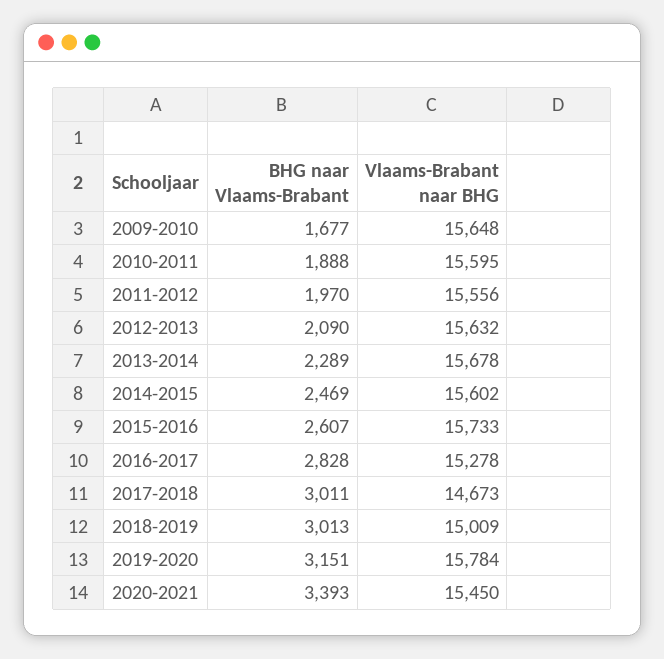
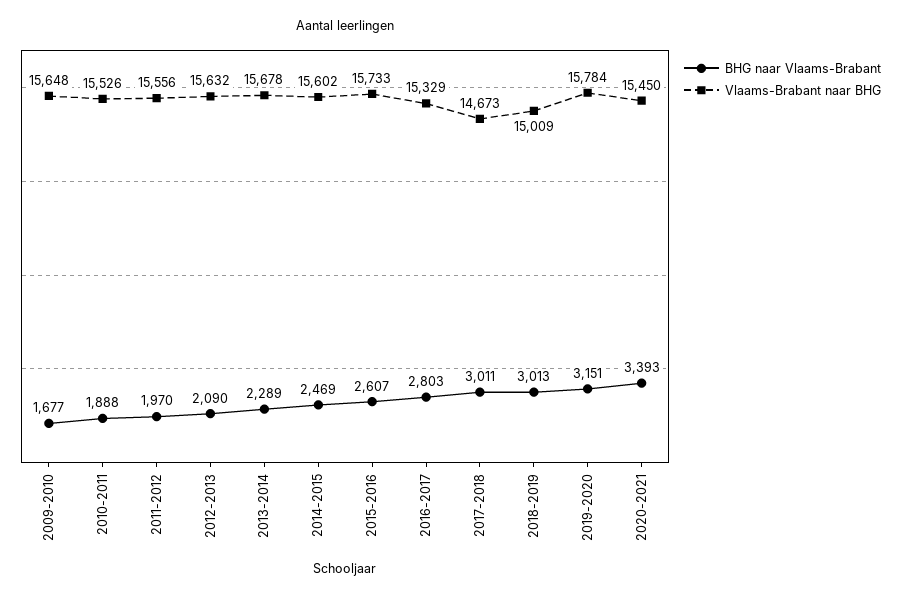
  {
    "BHG naar Vlaams-Brabant": {
      "2009-2010": 1677,
      "2010-2011": 1888,
      "2011-2012": 1970,
      "2012-2013": 2090,
      "2013-2014": 2289,
      "2014-2015": 2469,
      "2015-2016": 2607,
-     "2016-2017": 2828,
+     "2016-2017": 2803,
      "2017-2018": 3011,
      "2018-2019": 3013,
      "2019-2020": 3151,
      "2020-2021": 3393
    },
    "Vlaams-Brabant naar BHG": {
      "2009-2010": 15648,
-     "2010-2011": 15595,
+     "2010-2011": 15526,
      "2011-2012": 15556,
      "2012-2013": 15632,
      "2013-2014": 15678,
      "2014-2015": 15602,
      "2015-2016": 15733,
-     "2016-2017": 15278,
+     "2016-2017": 15329,
      "2017-2018": 14673,
      "2018-2019": 15009,
      "2019-2020": 15784,
      "2020-2021": 15450
    }
  }

